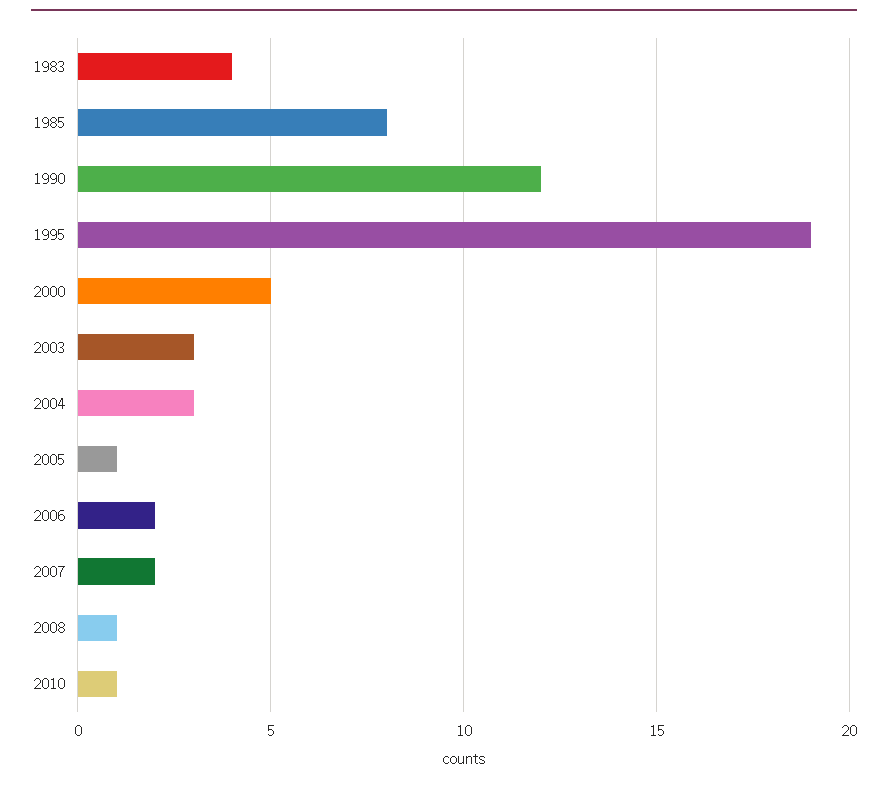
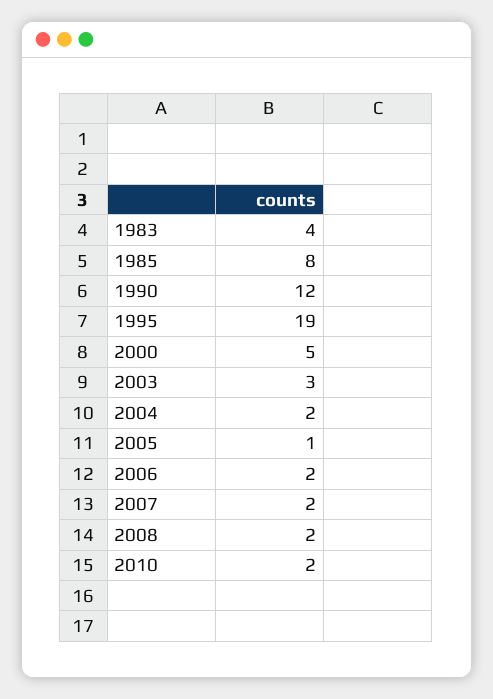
  {
    "1983": 4,
    "1985": 8,
    "1990": 12,
    "1995": 19,
    "2000": 5,
    "2003": 3,
-   "2004": 3,
+   "2004": 2,
    "2005": 1,
    "2006": 2,
    "2007": 2,
-   "2008": 1,
+   "2008": 2,
-   "2010": 1
+   "2010": 2
  }

